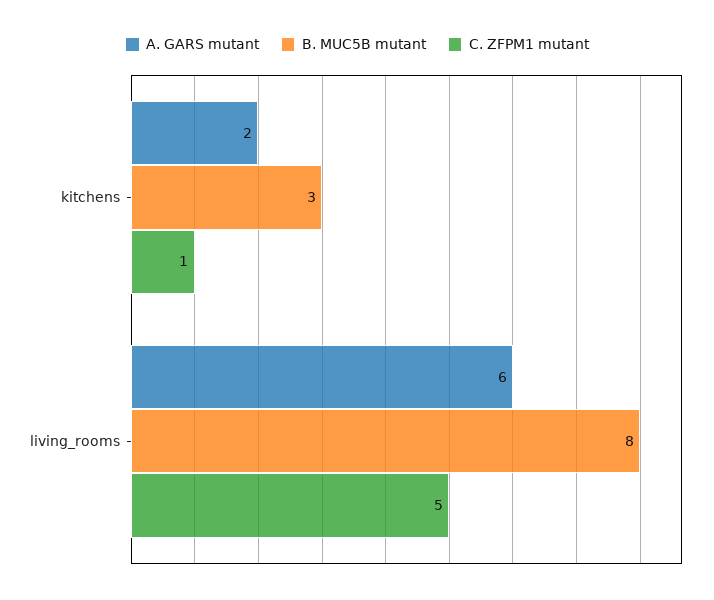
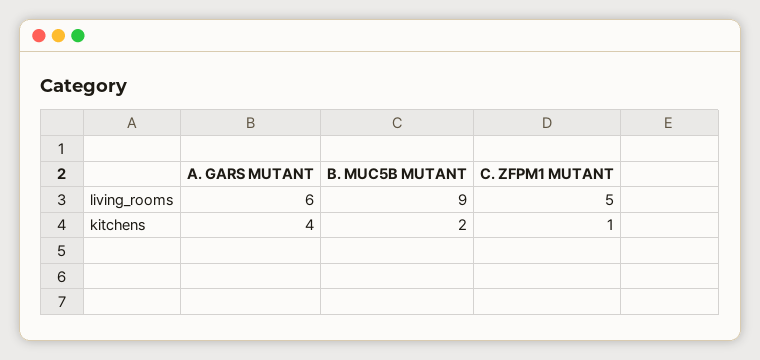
  {
    "A. GARS mutant": {
-     "kitchens": 2,
+     "kitchens": 4,
      "living_rooms": 6
    },
    "B. MUC5B mutant": {
-     "kitchens": 3,
+     "kitchens": 2,
-     "living_rooms": 8
+     "living_rooms": 9
    },
    "C. ZFPM1 mutant": {
      "kitchens": 1,
      "living_rooms": 5
    }
  }

